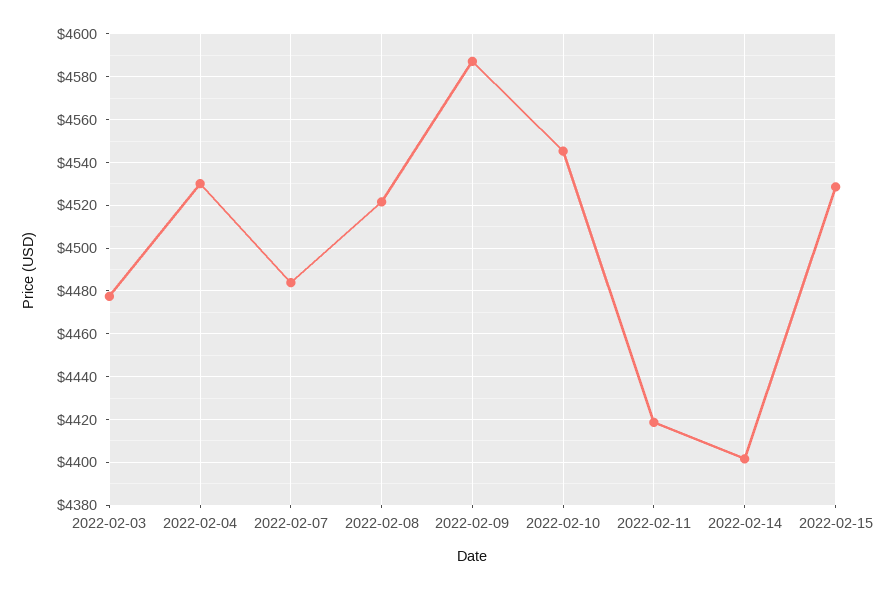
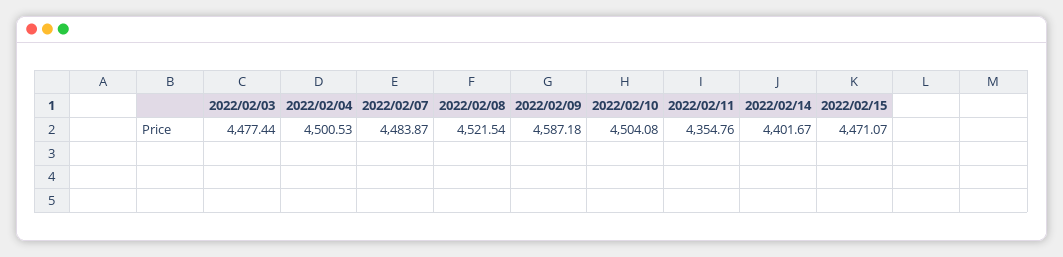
  {
    "2022-02-03": 4477.44,
-   "2022-02-04": 4530,
+   "2022-02-04": 4500.53,
    "2022-02-07": 4483.87,
    "2022-02-08": 4521.54,
    "2022-02-09": 4587.18,
-   "2022-02-10": 4545,
+   "2022-02-10": 4504.08,
-   "2022-02-11": 4420,
+   "2022-02-11": 4354.76,
    "2022-02-14": 4401.67,
-   "2022-02-15": 4530
+   "2022-02-15": 4471.07
  }

